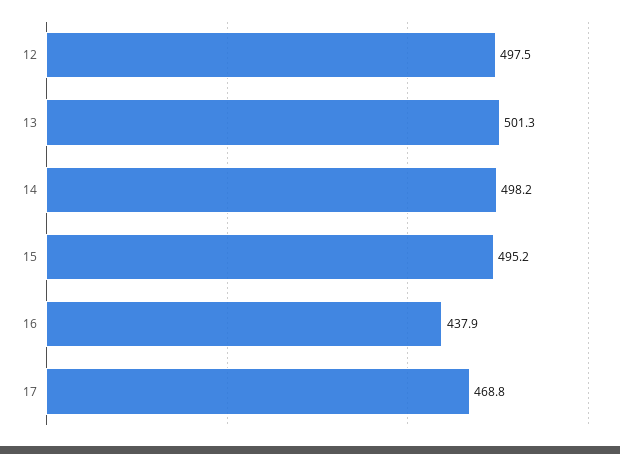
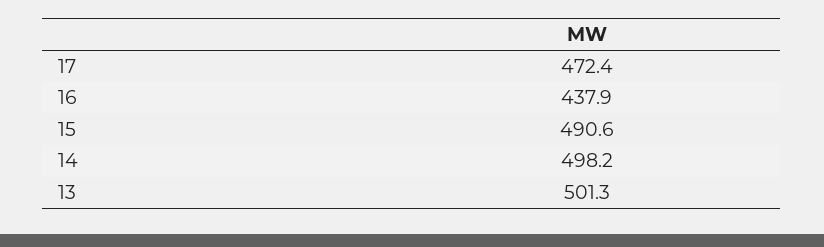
  {
-   "12": 497.5,
    "13": 501.3,
    "14": 498.2,
-   "15": 495.2,
+   "15": 490.6,
    "16": 437.9,
-   "17": 468.8
+   "17": 472.4
  }

